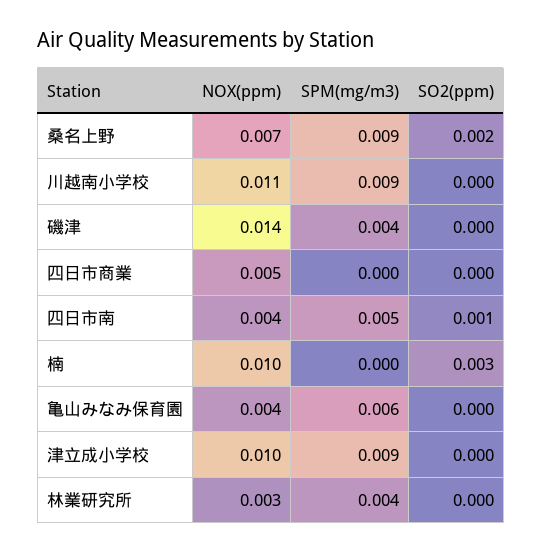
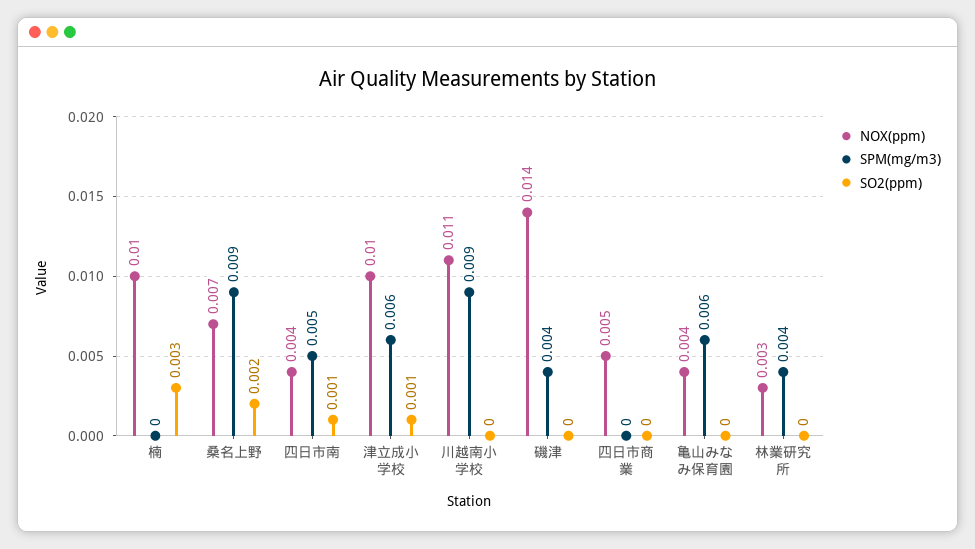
  {
    "NOX(ppm)": {
      "桑名上野": 0.007,
      "川越南小学校": 0.011,
      "磯津": 0.014,
      "四日市商業": 0.005,
      "四日市南": 0.004,
      "楠": 0.01,
      "亀山みなみ保育園": 0.004,
      "津立成小学校": 0.01,
      "林業研究所": 0.003
    },
    "SPM(mg/m3)": {
      "桑名上野": 0.009,
      "川越南小学校": 0.009,
      "磯津": 0.004,
      "四日市商業": 0,
      "四日市南": 0.005,
      "楠": 0,
      "亀山みなみ保育園": 0.006,
-     "津立成小学校": 0.009,
+     "津立成小学校": 0.006,
      "林業研究所": 0.004
    },
    "SO2(ppm)": {
      "桑名上野": 0.002,
      "川越南小学校": 0,
      "磯津": 0,
      "四日市商業": 0,
      "四日市南": 0.001,
      "楠": 0.003,
      "亀山みなみ保育園": 0,
-     "津立成小学校": 0,
+     "津立成小学校": 0.001,
      "林業研究所": 0
    }
  }

